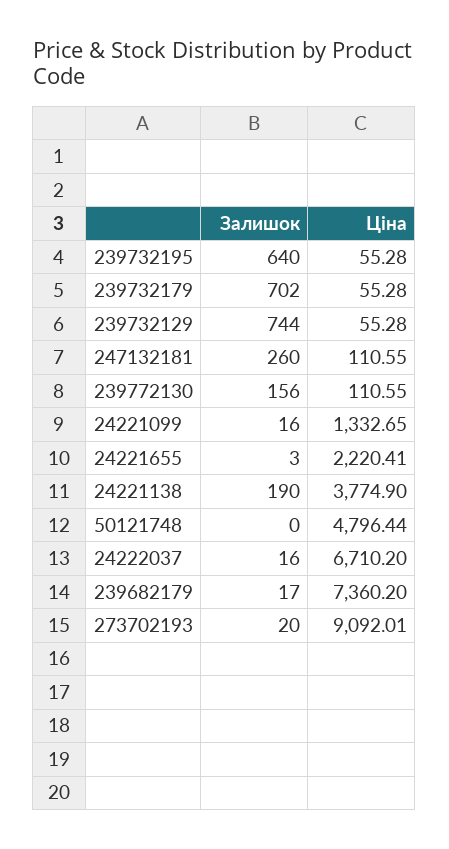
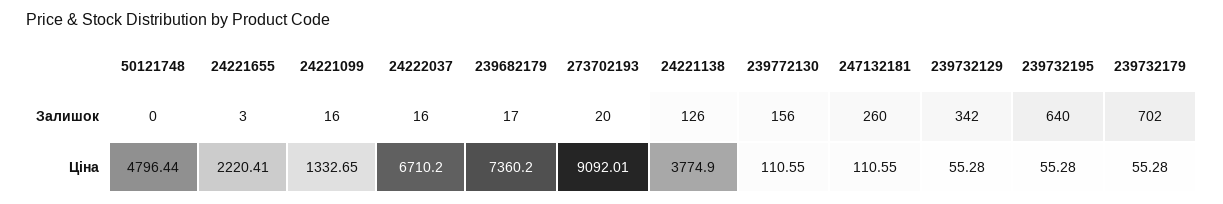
  {
    "Залишок": {
      "239732195": 640,
      "239732179": 702,
-     "239732129": 744,
+     "239732129": 342,
      "247132181": 260,
      "239772130": 156,
      "24221099": 16,
      "24221655": 3,
-     "24221138": 190,
+     "24221138": 126,
      "50121748": 0,
      "24222037": 16,
      "239682179": 17,
      "273702193": 20
    },
    "Ціна": {
      "239732195": 55.28,
      "239732179": 55.28,
      "239732129": 55.28,
      "247132181": 110.55,
      "239772130": 110.55,
      "24221099": 1332.65,
      "24221655": 2220.41,
      "24221138": 3774.9,
      "50121748": 4796.44,
      "24222037": 6710.2,
      "239682179": 7360.2,
      "273702193": 9092.01
    }
  }

